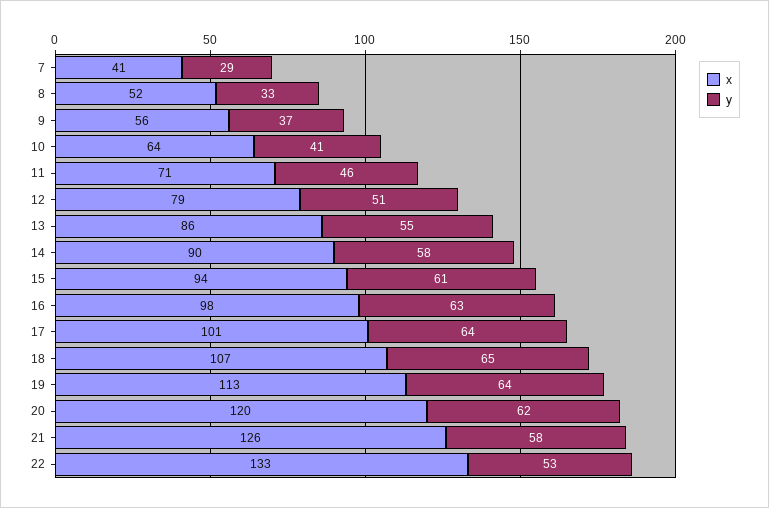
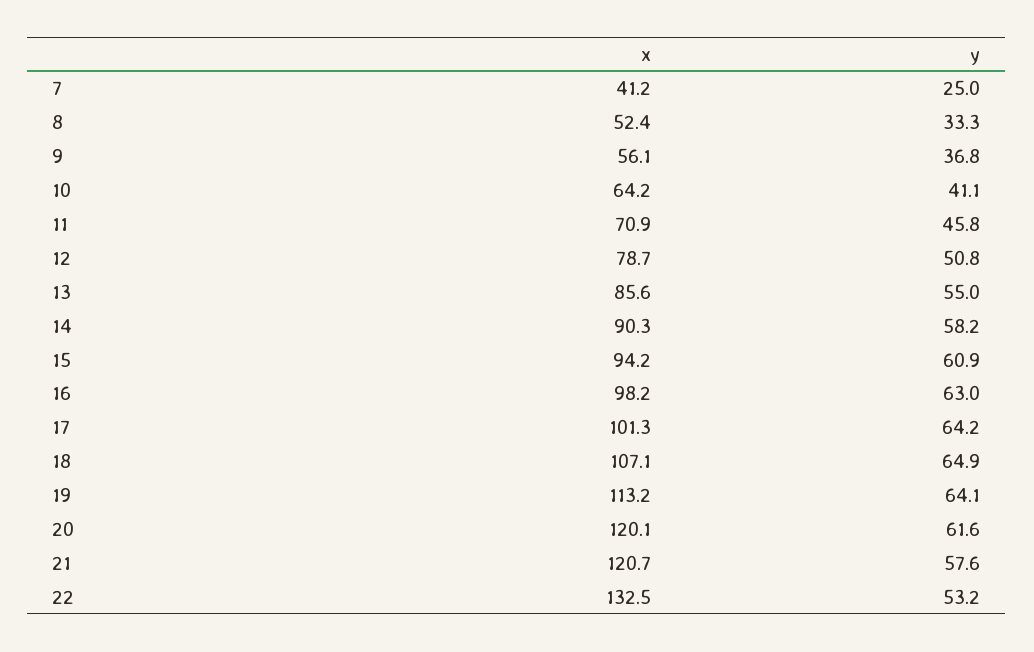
  {
    "x": {
      "7": 41.2,
      "8": 52.4,
      "9": 56.1,
      "10": 64.2,
      "11": 70.9,
      "12": 78.7,
      "13": 85.6,
      "14": 90.3,
      "15": 94.2,
      "16": 98.2,
      "17": 101.3,
      "18": 107.1,
      "19": 113.2,
      "20": 120.1,
-     "21": 126,
+     "21": 120.7,
      "22": 132.5
    },
    "y": {
-     "7": 29,
+     "7": 25,
      "8": 33.3,
      "9": 36.8,
      "10": 41.1,
      "11": 45.8,
      "12": 50.8,
      "13": 55,
      "14": 58.2,
      "15": 60.9,
      "16": 63,
      "17": 64.2,
      "18": 64.9,
      "19": 64.1,
      "20": 61.6,
      "21": 57.6,
      "22": 53.2
    }
  }

